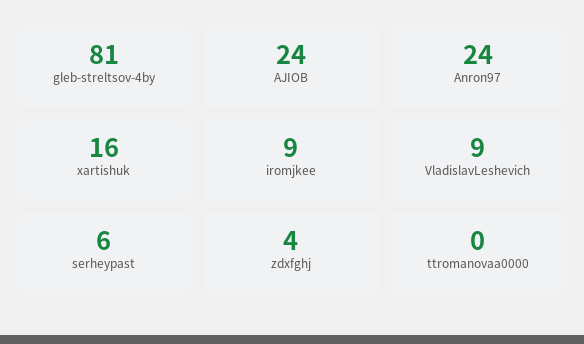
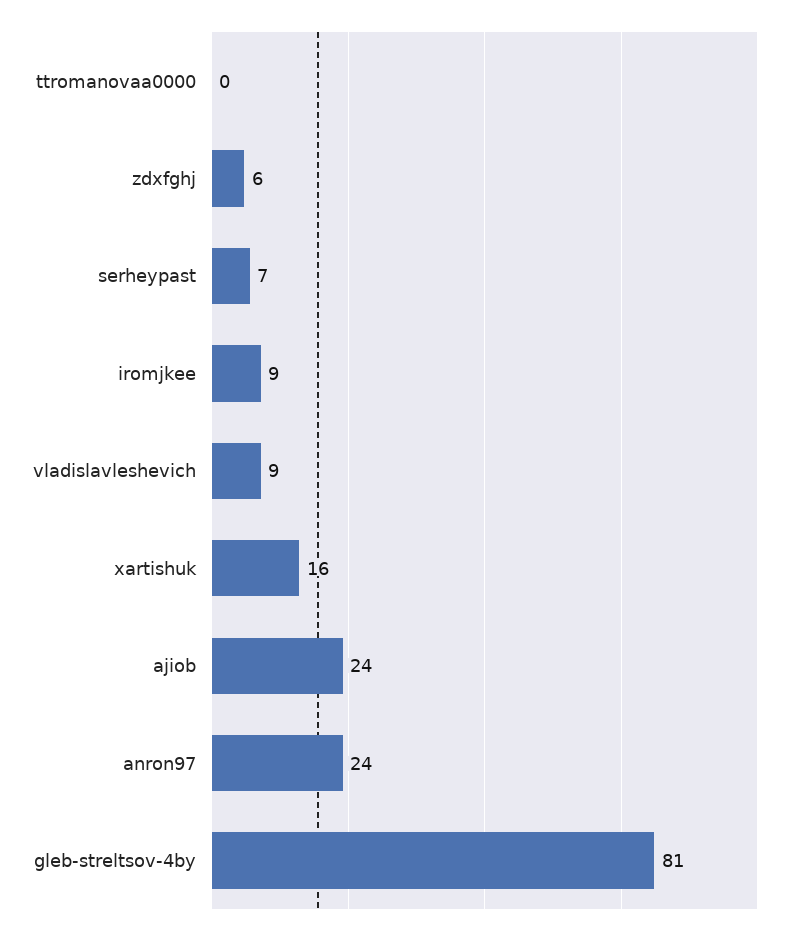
  {
    "gleb-streltsov-4by": 81,
    "AJIOB": 24,
    "Anron97": 24,
    "xartishuk": 16,
    "iromjkee": 9,
    "VladislavLeshevich": 9,
-   "serheypast": 6,
+   "serheypast": 7,
-   "zdxfghj": 4,
+   "zdxfghj": 6,
    "ttromanovaa0000": 0
  }

